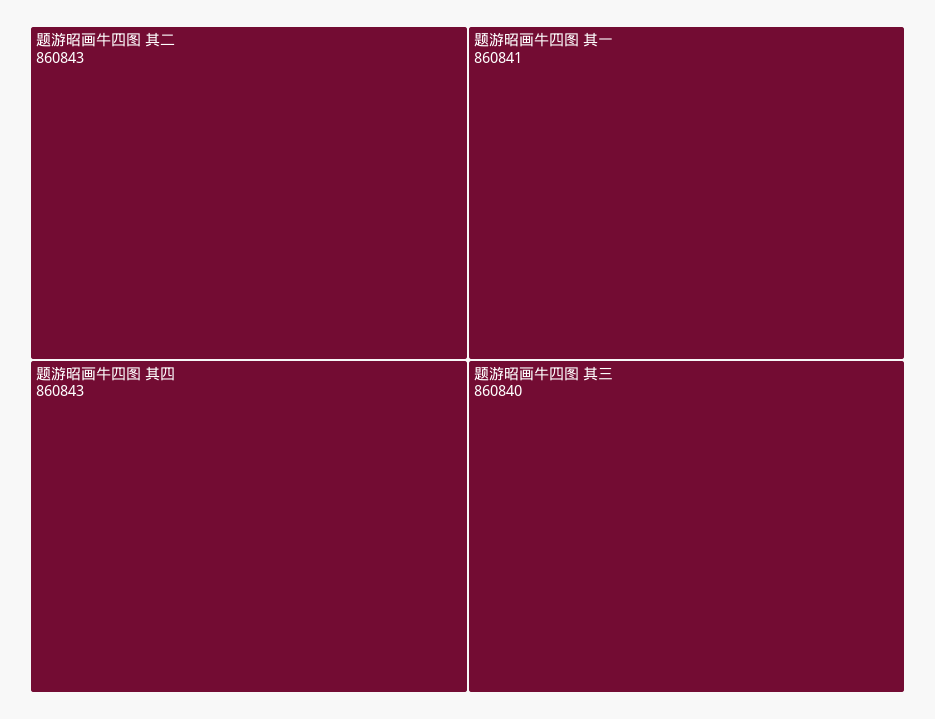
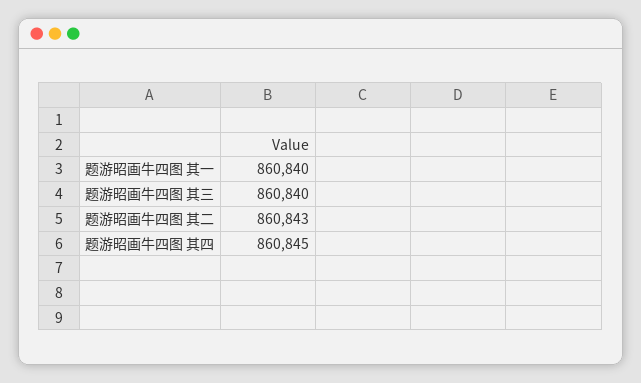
  {
    "题游昭画牛四图 其二": 860843,
-   "题游昭画牛四图 其四": 860843,
+   "题游昭画牛四图 其四": 860845,
-   "题游昭画牛四图 其一": 860841,
+   "题游昭画牛四图 其一": 860840,
    "题游昭画牛四图 其三": 860840
  }

